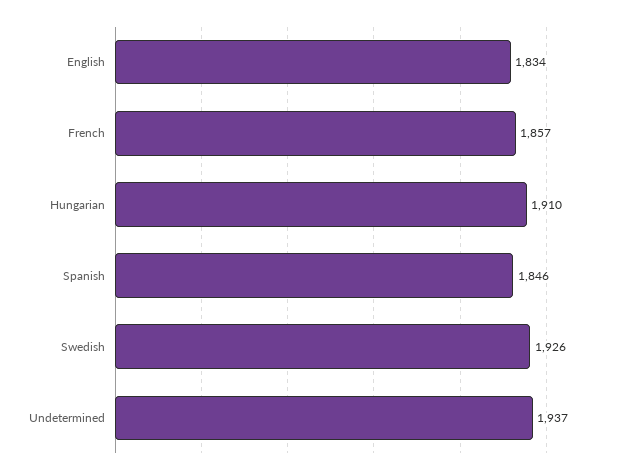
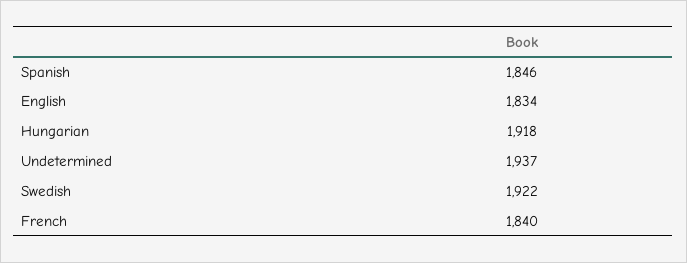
  {
    "English": 1834,
-   "French": 1857,
+   "French": 1840,
-   "Hungarian": 1910,
+   "Hungarian": 1918,
    "Spanish": 1846,
-   "Swedish": 1926,
+   "Swedish": 1922,
    "Undetermined": 1937
  }

